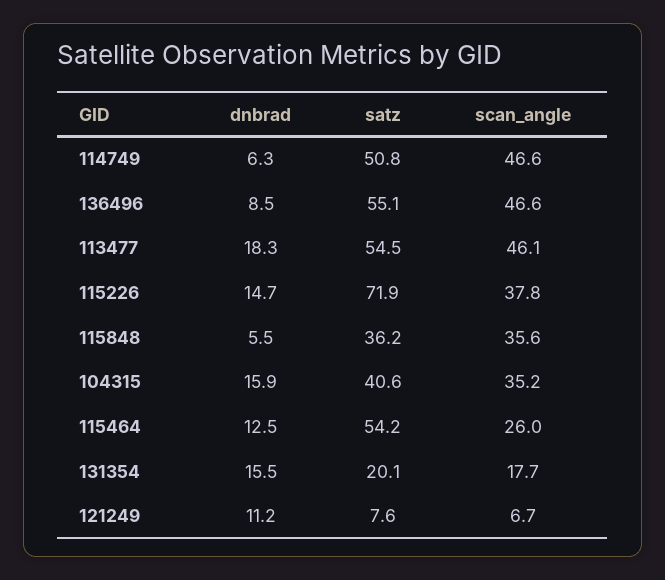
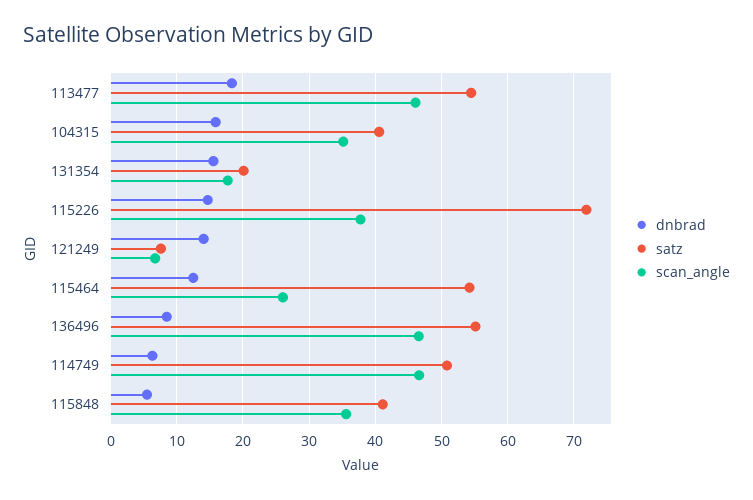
  {
    "dnbrad": {
      "114749": 6.3,
      "136496": 8.5,
      "113477": 18.3,
      "115226": 14.7,
      "115848": 5.5,
      "104315": 15.9,
      "115464": 12.5,
      "131354": 15.5,
-     "121249": 11.2
+     "121249": 14
    },
    "satz": {
      "114749": 50.8,
      "136496": 55.1,
      "113477": 54.5,
      "115226": 71.9,
-     "115848": 36.2,
+     "115848": 41,
      "104315": 40.6,
      "115464": 54.2,
      "131354": 20.1,
      "121249": 7.6
    },
    "scan_angle": {
      "114749": 46.6,
      "136496": 46.6,
      "113477": 46.1,
      "115226": 37.8,
      "115848": 35.6,
      "104315": 35.2,
      "115464": 26,
      "131354": 17.7,
      "121249": 6.7
    }
  }

